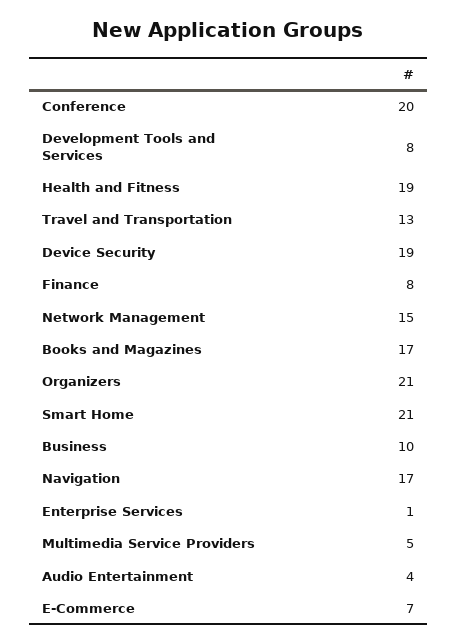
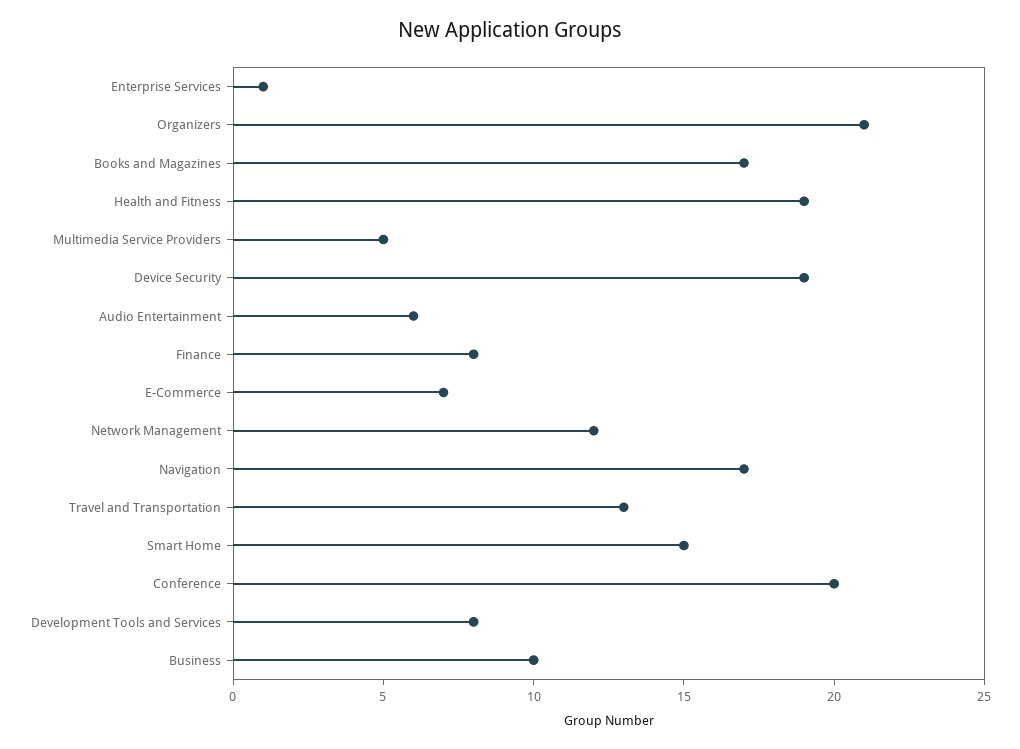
  {
    "Conference": 20,
    "Development Tools and Services": 8,
    "Health and Fitness": 19,
    "Travel and Transportation": 13,
    "Device Security": 19,
    "Finance": 8,
-   "Network Management": 15,
+   "Network Management": 12,
    "Books and Magazines": 17,
    "Organizers": 21,
-   "Smart Home": 21,
+   "Smart Home": 15,
    "Business": 10,
    "Navigation": 17,
    "Enterprise Services": 1,
    "Multimedia Service Providers": 5,
-   "Audio Entertainment": 4,
+   "Audio Entertainment": 6,
    "E-Commerce": 7
  }

